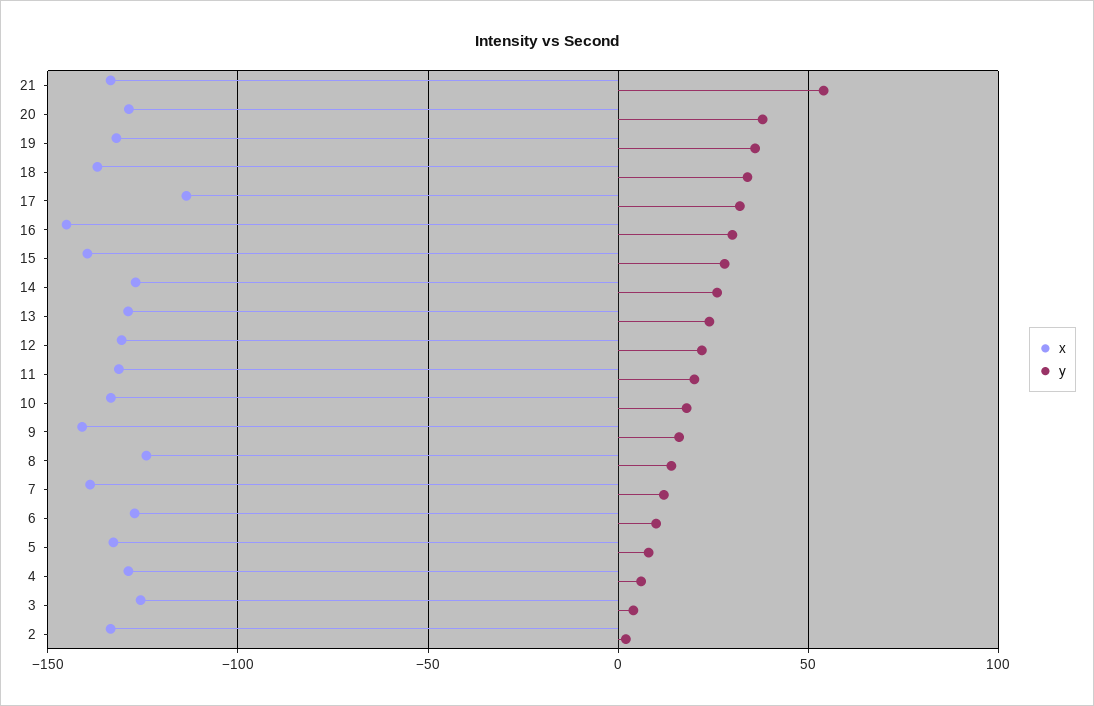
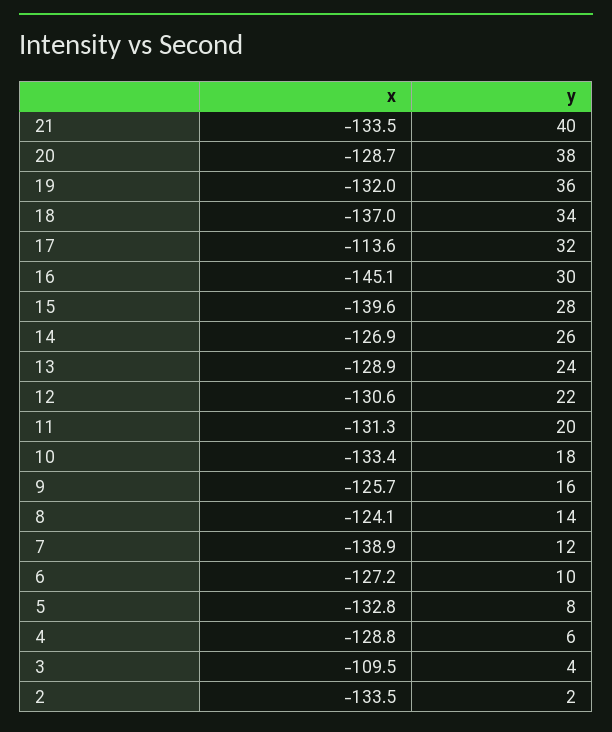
  {
    "x": {
      "21": -133.5,
      "20": -128.7,
      "19": -132,
      "18": -137,
      "17": -113.6,
      "16": -145.1,
      "15": -139.6,
      "14": -126.9,
      "13": -128.9,
      "12": -130.6,
      "11": -131.3,
      "10": -133.4,
-     "9": -140,
+     "9": -125.7,
      "8": -124.1,
      "7": -138.9,
      "6": -127.2,
      "5": -132.8,
      "4": -128.8,
-     "3": -125,
+     "3": -109.5,
      "2": -133.5
    },
    "y": {
-     "21": 55,
+     "21": 40,
      "20": 38,
      "19": 36,
      "18": 34,
      "17": 32,
      "16": 30,
      "15": 28,
      "14": 26,
      "13": 24,
      "12": 22,
      "11": 20,
      "10": 18,
      "9": 16,
      "8": 14,
      "7": 12,
      "6": 10,
      "5": 8,
      "4": 6,
      "3": 4,
      "2": 2
    }
  }

